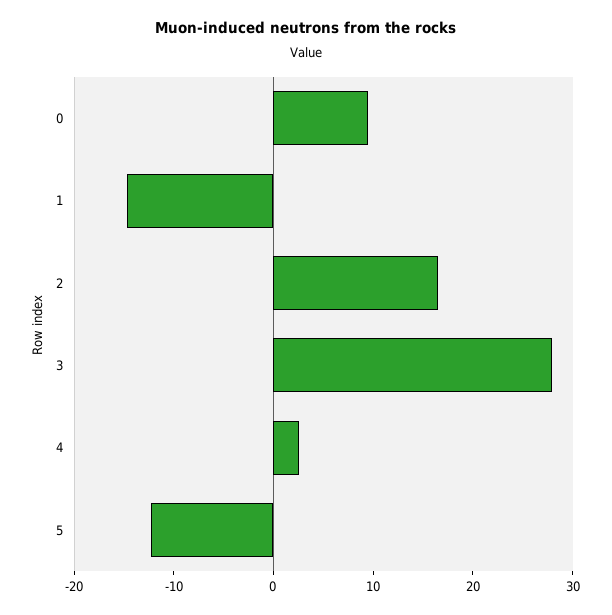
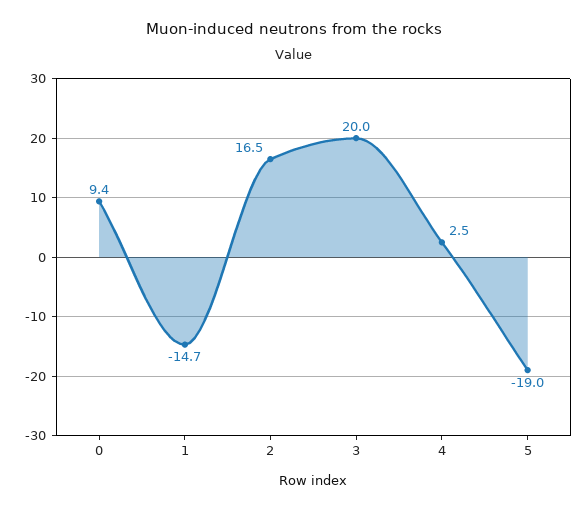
  {
    "0": 9.4,
    "1": -14.7,
    "2": 16.5,
-   "3": 28,
+   "3": 20,
    "4": 2.5,
-   "5": -12
+   "5": -19
  }

